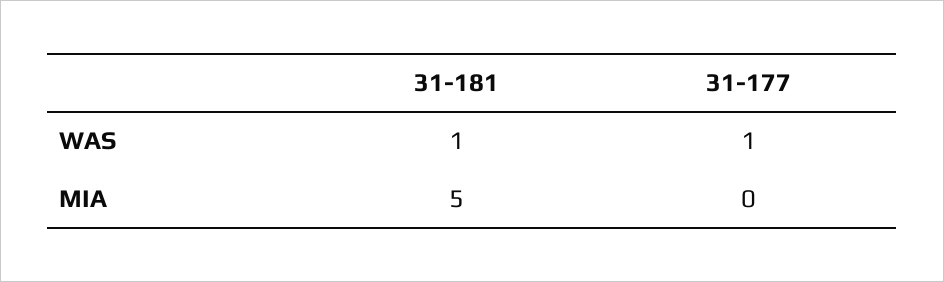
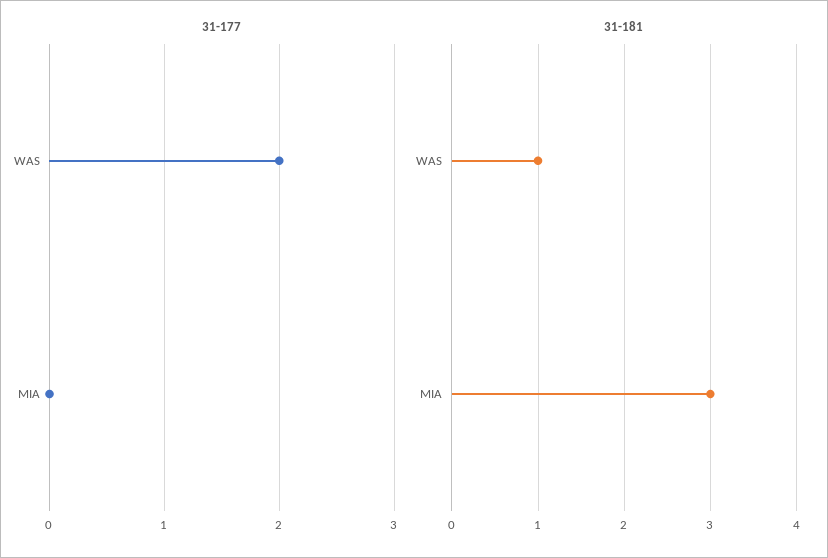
  {
    "31-181": {
      "WAS": 1,
-     "MIA": 5
+     "MIA": 3
    },
    "31-177": {
-     "WAS": 1,
+     "WAS": 2,
      "MIA": 0
    }
  }

